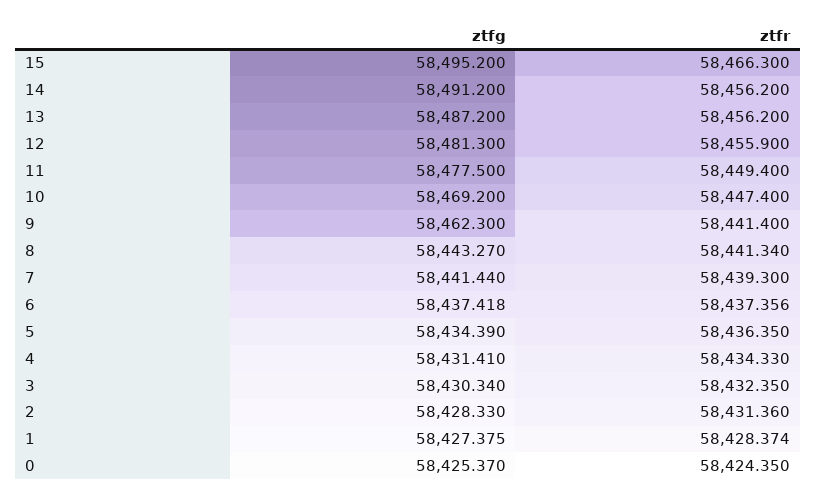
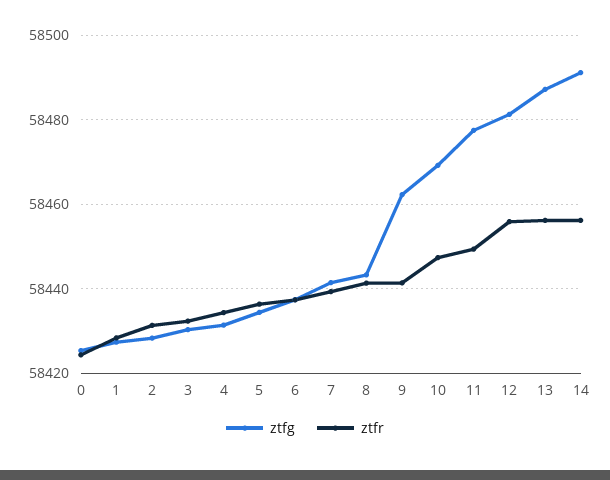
  {
    "ztfg": {
-     "15": 58495.2,
      "14": 58491.2,
      "13": 58487.2,
      "12": 58481.3,
      "11": 58477.5,
      "10": 58469.2,
      "9": 58462.3,
      "8": 58443.27,
      "7": 58441.44,
      "6": 58437.418,
      "5": 58434.39,
      "4": 58431.41,
      "3": 58430.34,
      "2": 58428.33,
      "1": 58427.375,
      "0": 58425.37
    },
    "ztfr": {
-     "15": 58466.3,
      "14": 58456.2,
      "13": 58456.2,
      "12": 58455.9,
      "11": 58449.4,
      "10": 58447.4,
      "9": 58441.4,
      "8": 58441.34,
      "7": 58439.3,
      "6": 58437.356,
      "5": 58436.35,
      "4": 58434.33,
      "3": 58432.35,
      "2": 58431.36,
      "1": 58428.374,
      "0": 58424.35
    }
  }

